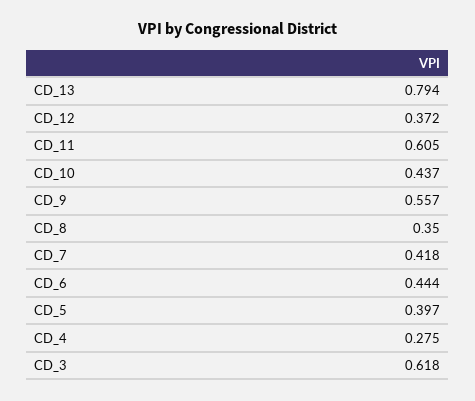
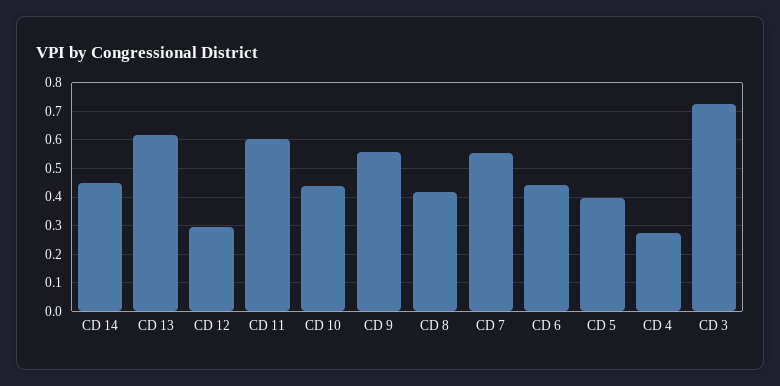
  {
-   "CD_13": 0.794,
+   "CD_13": 0.625,
-   "CD_12": 0.372,
+   "CD_12": 0.3,
    "CD_11": 0.605,
    "CD_10": 0.437,
    "CD_9": 0.557,
-   "CD_8": 0.35,
+   "CD_8": 0.425,
-   "CD_7": 0.418,
+   "CD_7": 0.55,
    "CD_6": 0.444,
    "CD_5": 0.397,
    "CD_4": 0.275,
-   "CD_3": 0.618
+   "CD_3": 0.725,
+   "CD 14": 0.45
  }

